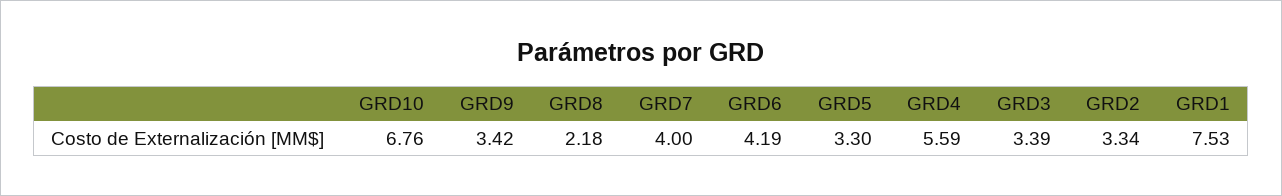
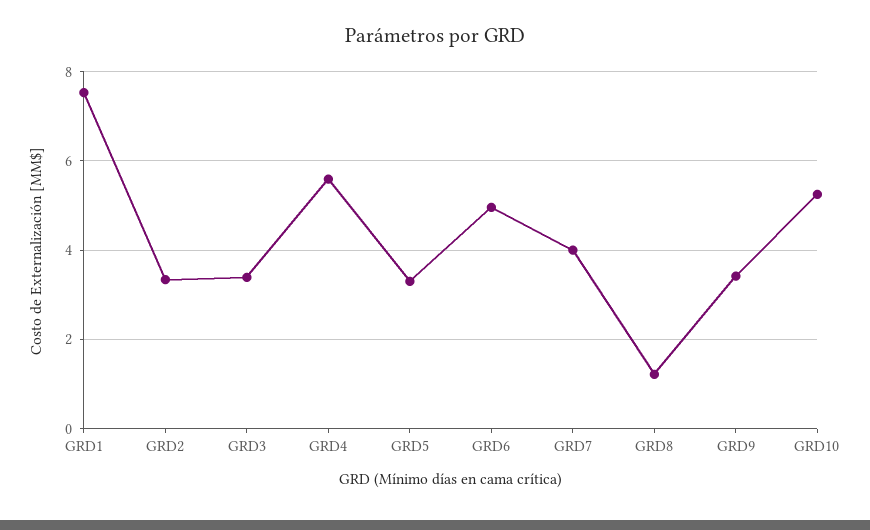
  {
-   "GRD10": 6.76,
+   "GRD10": 5.2,
    "GRD9": 3.42,
-   "GRD8": 2.18,
+   "GRD8": 1.2,
    "GRD7": 4,
-   "GRD6": 4.19,
+   "GRD6": 5,
    "GRD5": 3.3,
    "GRD4": 5.59,
    "GRD3": 3.39,
    "GRD2": 3.34,
    "GRD1": 7.53
  }

